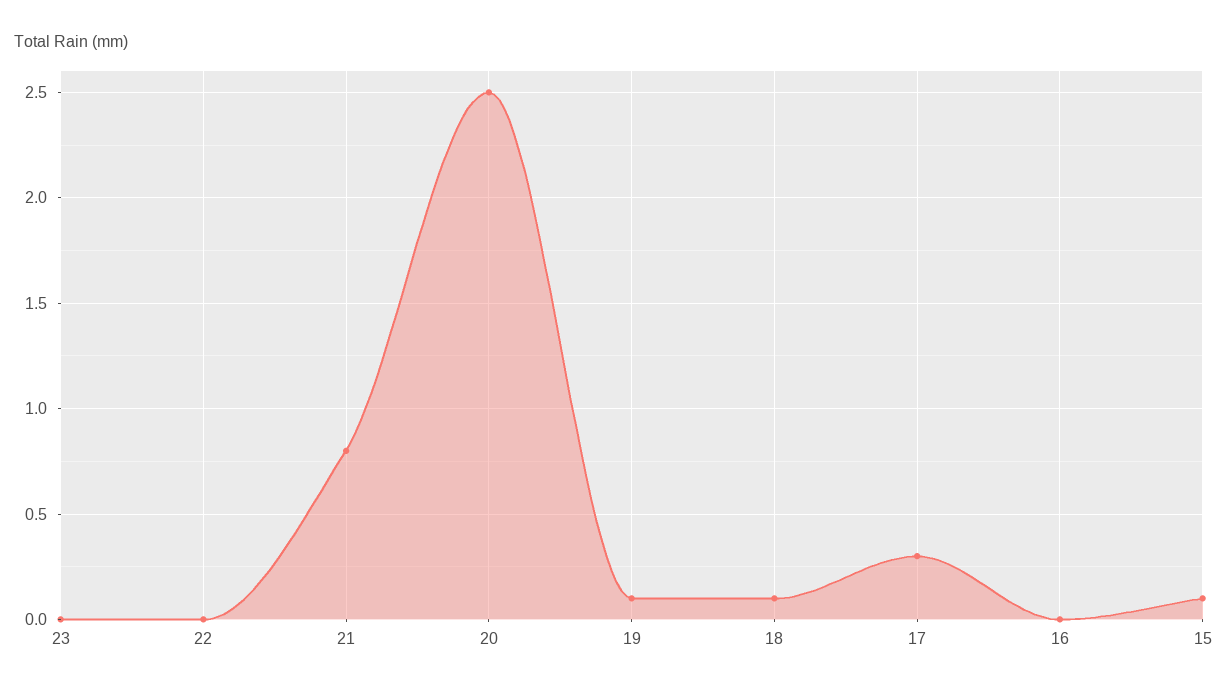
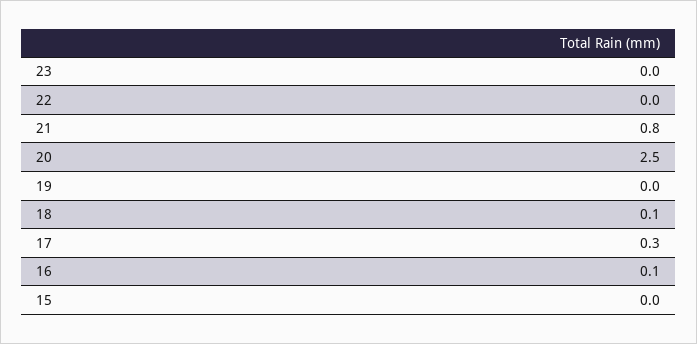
  {
    "23": 0,
    "22": 0,
    "21": 0.8,
    "20": 2.5,
-   "19": 0.1,
+   "19": 0,
    "18": 0.1,
    "17": 0.3,
-   "16": 0,
+   "16": 0.1,
-   "15": 0.1
+   "15": 0
  }

